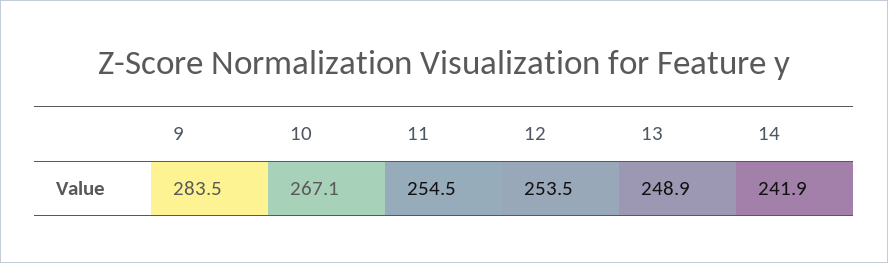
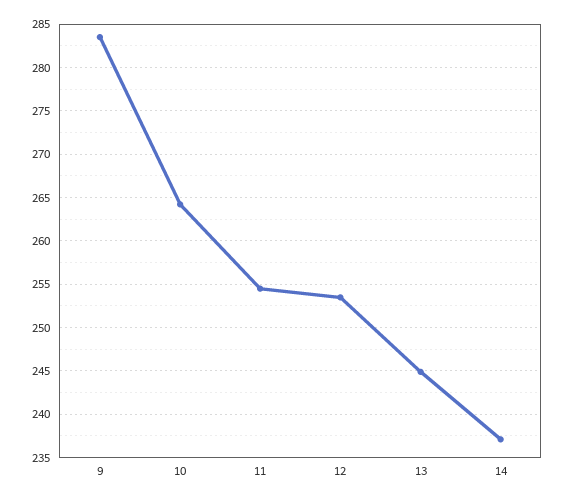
  {
    "9": 283.5,
-   "10": 267.1,
+   "10": 264,
    "11": 254.5,
    "12": 253.5,
-   "13": 248.9,
+   "13": 245,
-   "14": 241.9
+   "14": 237
  }

